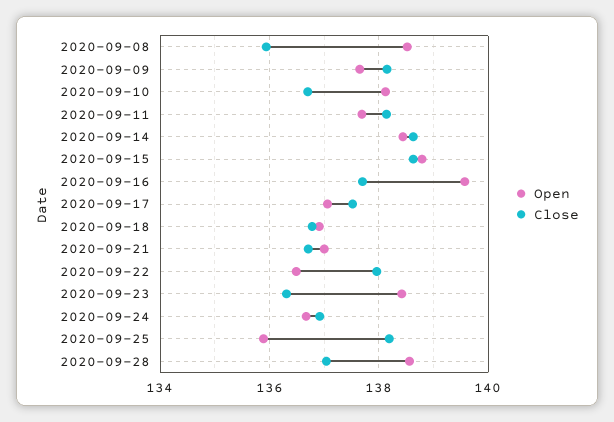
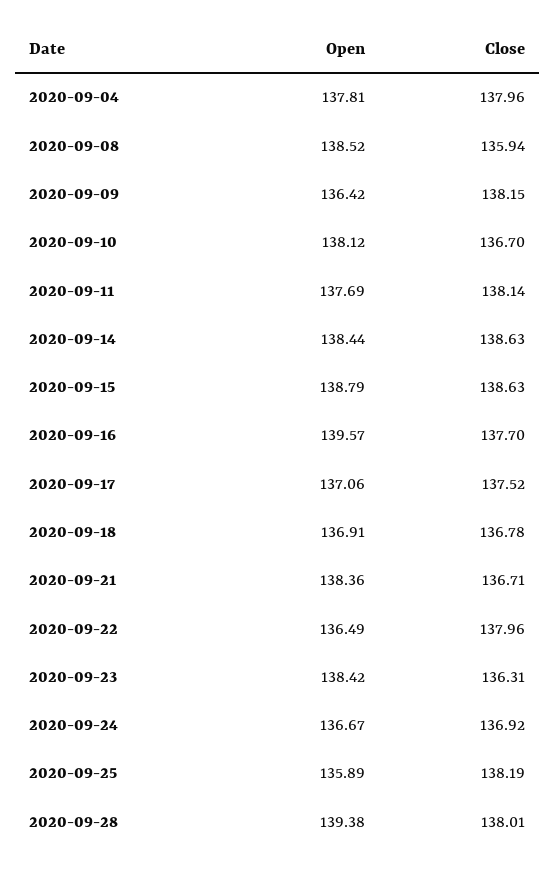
  {
    "Open": {
      "2020-09-08": 138.52,
-     "2020-09-09": 137.6,
+     "2020-09-09": 136.42,
      "2020-09-10": 138.12,
      "2020-09-11": 137.69,
      "2020-09-14": 138.44,
      "2020-09-15": 138.79,
      "2020-09-16": 139.57,
      "2020-09-17": 137.06,
      "2020-09-18": 136.91,
-     "2020-09-21": 137,
+     "2020-09-21": 138.36,
      "2020-09-22": 136.49,
      "2020-09-23": 138.42,
      "2020-09-24": 136.67,
      "2020-09-25": 135.89,
-     "2020-09-28": 138.6
+     "2020-09-28": 139.38,
+     "2020-09-04": 137.81
    },
    "Close": {
      "2020-09-08": 135.94,
      "2020-09-09": 138.15,
      "2020-09-10": 136.7,
      "2020-09-11": 138.14,
      "2020-09-14": 138.63,
      "2020-09-15": 138.63,
      "2020-09-16": 137.7,
      "2020-09-17": 137.52,
      "2020-09-18": 136.78,
      "2020-09-21": 136.71,
      "2020-09-22": 137.96,
      "2020-09-23": 136.31,
      "2020-09-24": 136.92,
      "2020-09-25": 138.19,
-     "2020-09-28": 137
+     "2020-09-28": 138.01,
+     "2020-09-04": 137.96
    }
  }

